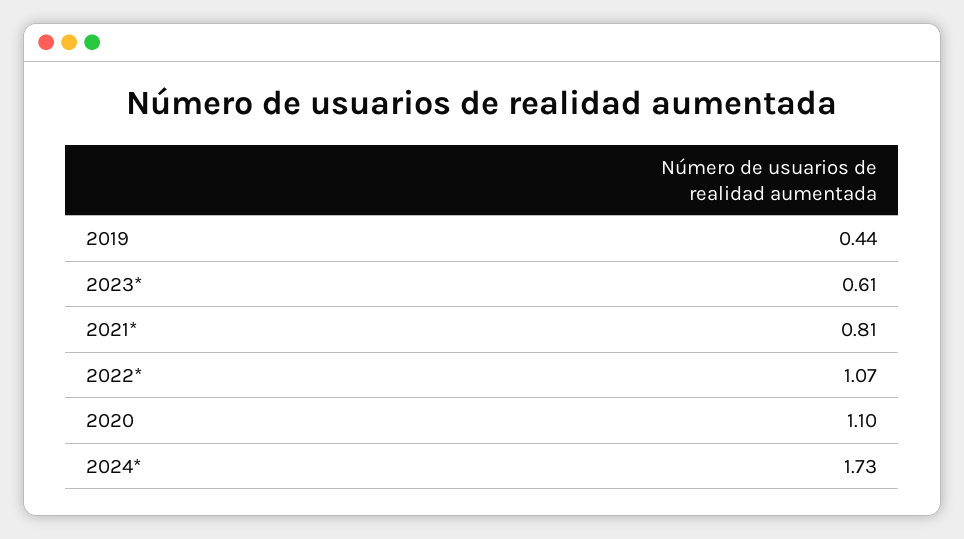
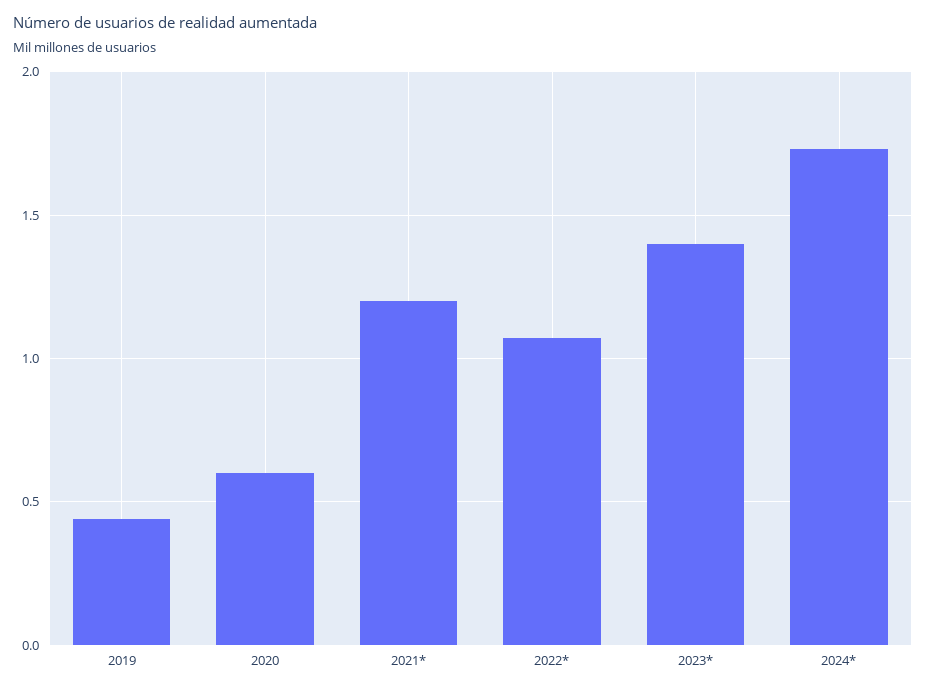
  {
    "2019": 0.44,
-   "2023*": 0.61,
+   "2023*": 1.4,
-   "2021*": 0.81,
+   "2021*": 1.2,
    "2022*": 1.07,
-   "2020": 1.1,
+   "2020": 0.6,
    "2024*": 1.73
  }

